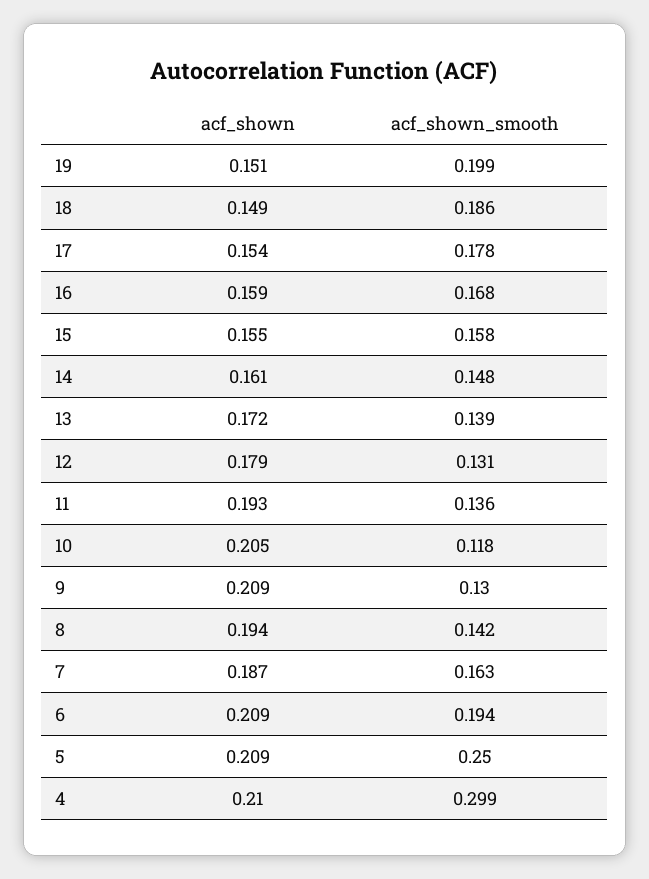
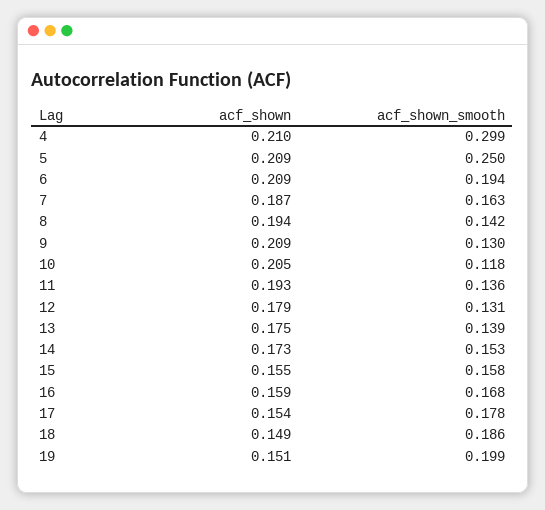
  {
    "acf_shown": {
      "19": 0.151,
      "18": 0.149,
      "17": 0.154,
      "16": 0.159,
      "15": 0.155,
-     "14": 0.161,
+     "14": 0.173,
-     "13": 0.172,
+     "13": 0.175,
      "12": 0.179,
      "11": 0.193,
      "10": 0.205,
      "9": 0.209,
      "8": 0.194,
      "7": 0.187,
      "6": 0.209,
      "5": 0.209,
      "4": 0.21
    },
    "acf_shown_smooth": {
      "19": 0.199,
      "18": 0.186,
      "17": 0.178,
      "16": 0.168,
      "15": 0.158,
-     "14": 0.148,
+     "14": 0.153,
      "13": 0.139,
      "12": 0.131,
      "11": 0.136,
      "10": 0.118,
      "9": 0.13,
      "8": 0.142,
      "7": 0.163,
      "6": 0.194,
      "5": 0.25,
      "4": 0.299
    }
  }

